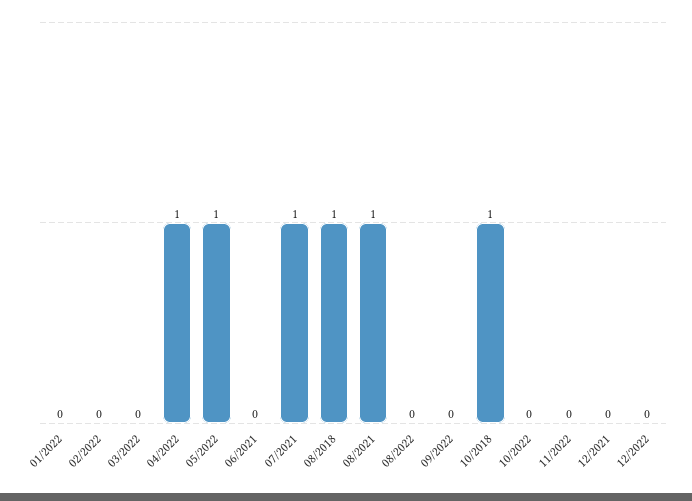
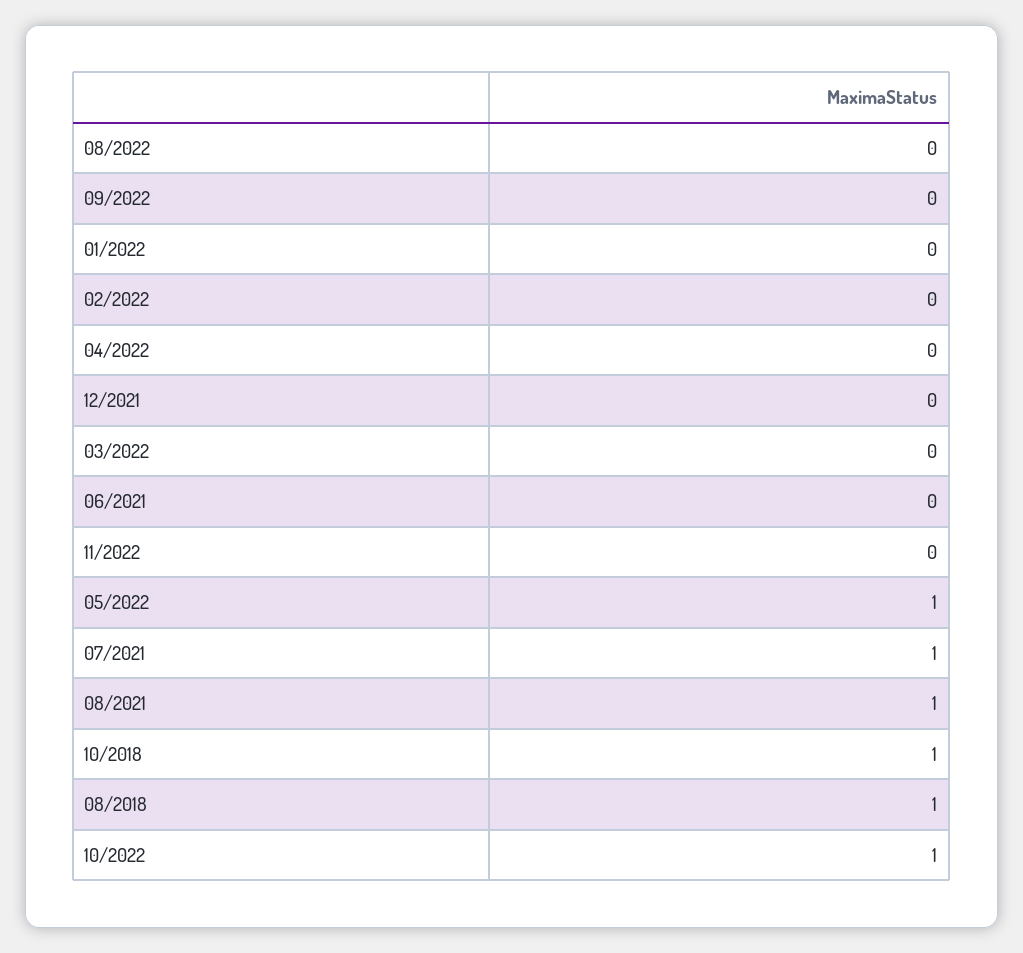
  {
    "01/2022": 0,
    "02/2022": 0,
    "03/2022": 0,
-   "04/2022": 1,
+   "04/2022": 0,
    "05/2022": 1,
    "06/2021": 0,
    "07/2021": 1,
    "08/2018": 1,
    "08/2021": 1,
    "08/2022": 0,
    "09/2022": 0,
    "10/2018": 1,
-   "10/2022": 0,
+   "10/2022": 1,
    "11/2022": 0,
-   "12/2021": 0,
+   "12/2021": 0
-   "12/2022": 0
  }

